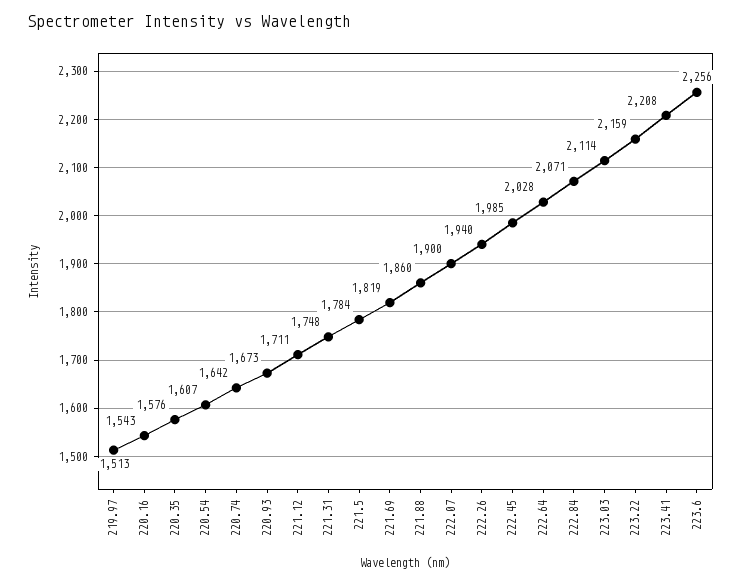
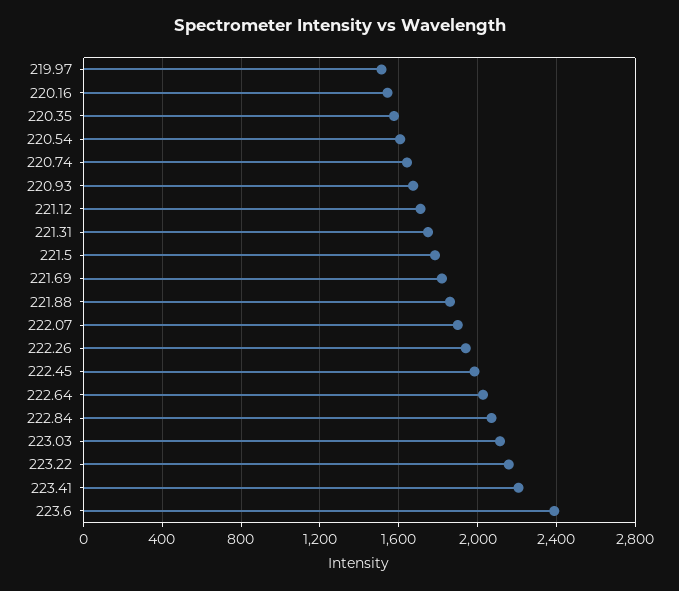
  {
    "219.97": 1513,
    "220.16": 1543,
    "220.35": 1576,
    "220.54": 1607,
    "220.74": 1642,
    "220.93": 1673,
    "221.12": 1711,
    "221.31": 1748,
    "221.5": 1784,
    "221.69": 1819,
    "221.88": 1860,
    "222.07": 1900,
    "222.26": 1940,
    "222.45": 1985,
    "222.64": 2028,
    "222.84": 2071,
    "223.03": 2114,
    "223.22": 2159,
    "223.41": 2208,
-   "223.6": 2256
+   "223.6": 2400
  }

